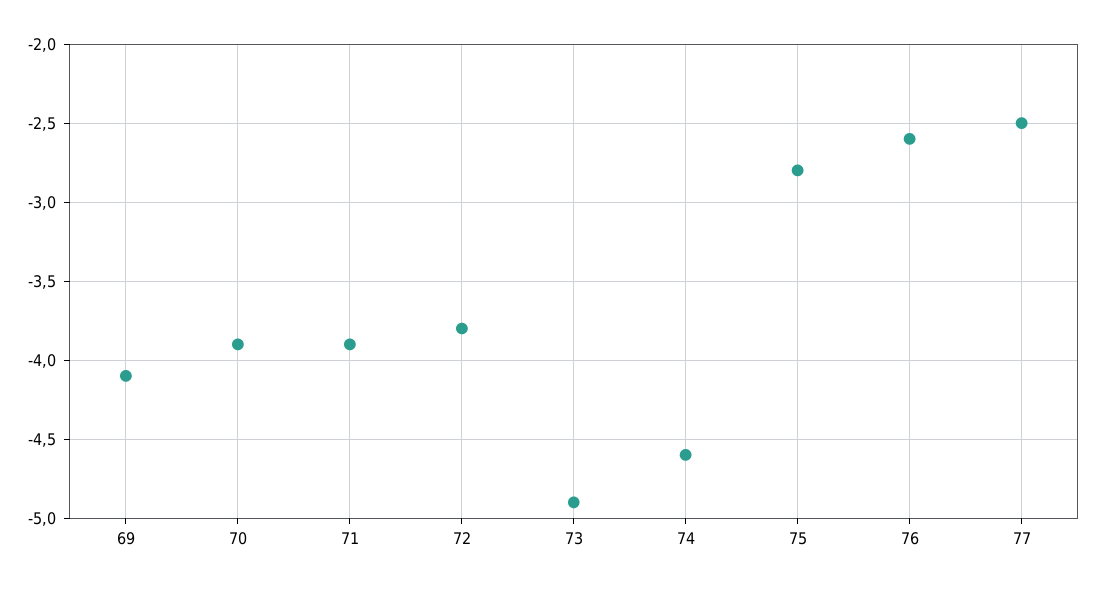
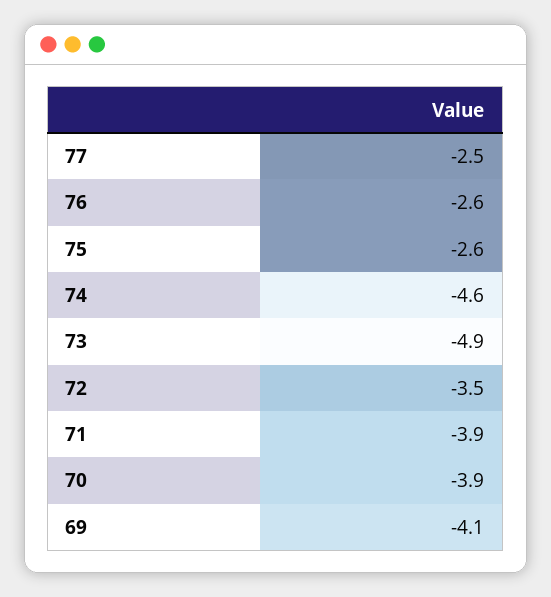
  {
    "69": -4.1,
    "70": -3.9,
    "71": -3.9,
-   "72": -3.8,
+   "72": -3.5,
    "73": -4.9,
    "74": -4.6,
-   "75": -2.8,
+   "75": -2.6,
    "76": -2.6,
    "77": -2.5
  }

